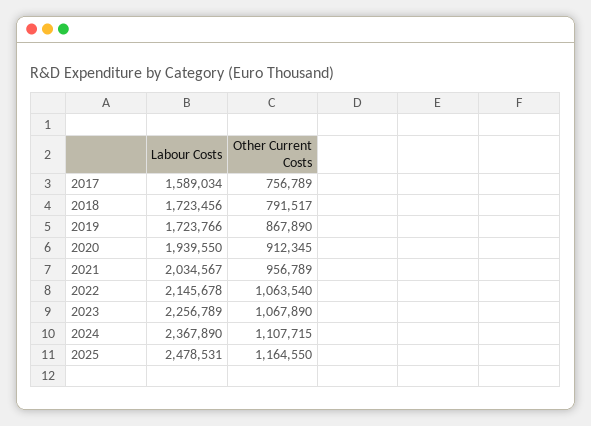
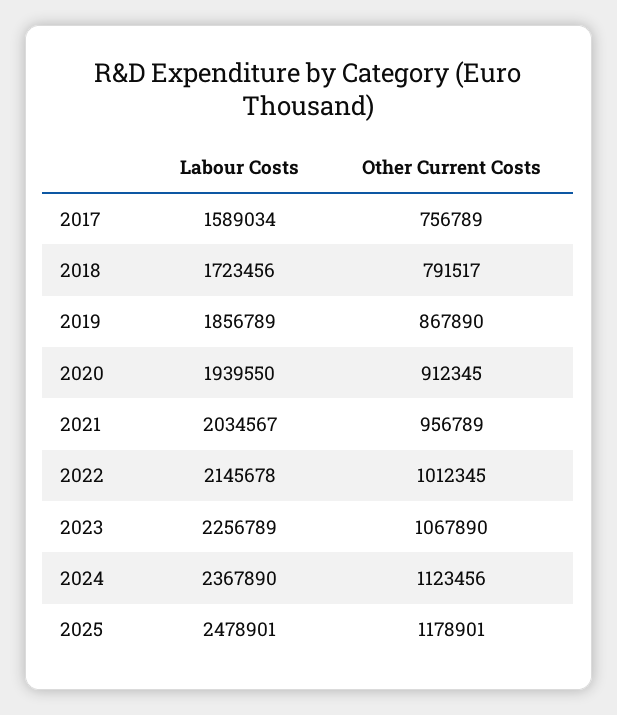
  {
    "Labour Costs": {
      "2017": 1589034,
      "2018": 1723456,
-     "2019": 1723766,
+     "2019": 1856789,
      "2020": 1939550,
      "2021": 2034567,
      "2022": 2145678,
      "2023": 2256789,
      "2024": 2367890,
-     "2025": 2478531
+     "2025": 2478901
    },
    "Other Current Costs": {
      "2017": 756789,
      "2018": 791517,
      "2019": 867890,
      "2020": 912345,
      "2021": 956789,
-     "2022": 1063540,
+     "2022": 1012345,
      "2023": 1067890,
-     "2024": 1107715,
+     "2024": 1123456,
-     "2025": 1164550
+     "2025": 1178901
    }
  }

